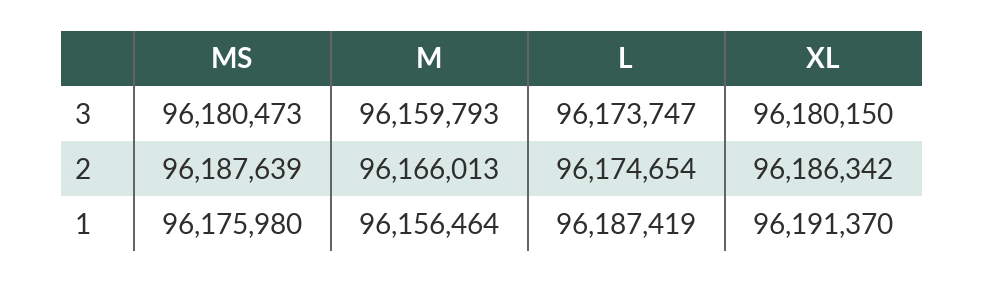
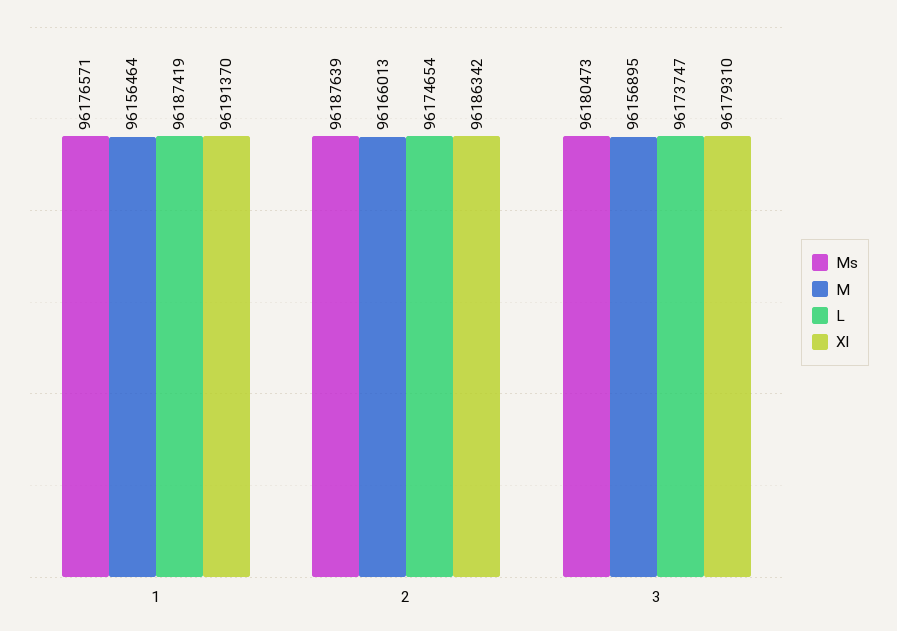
  {
    "MS": {
      "3": 96180473,
      "2": 96187639,
-     "1": 96175980
+     "1": 96176571
    },
    "M": {
-     "3": 96159793,
+     "3": 96156895,
      "2": 96166013,
      "1": 96156464
    },
    "L": {
      "3": 96173747,
      "2": 96174654,
      "1": 96187419
    },
    "XL": {
-     "3": 96180150,
+     "3": 96179310,
      "2": 96186342,
      "1": 96191370
    }
  }

